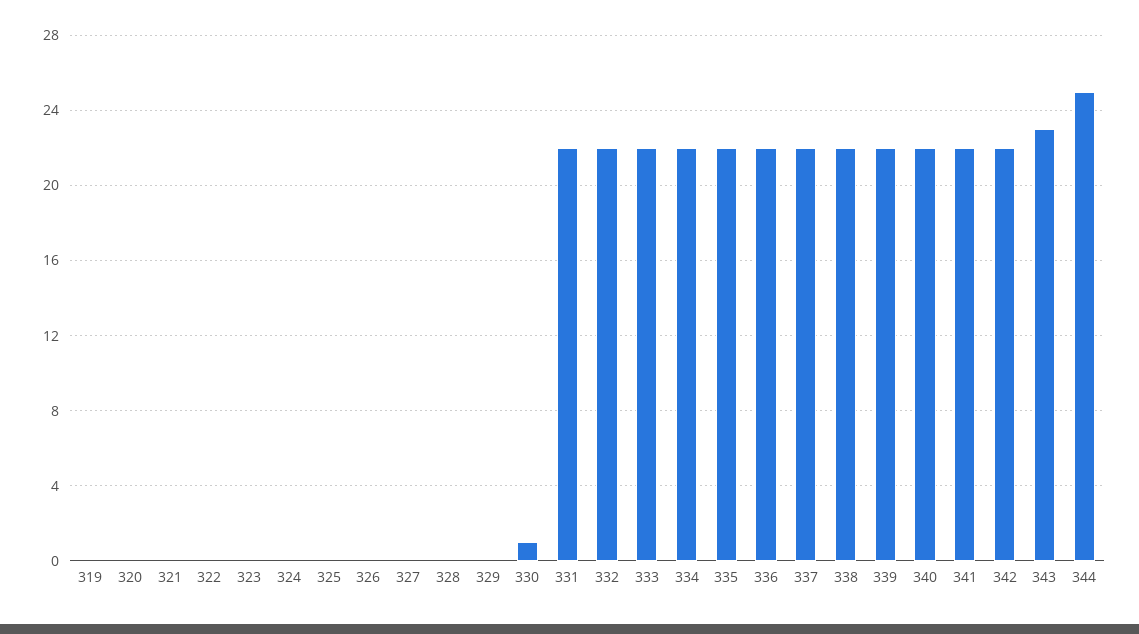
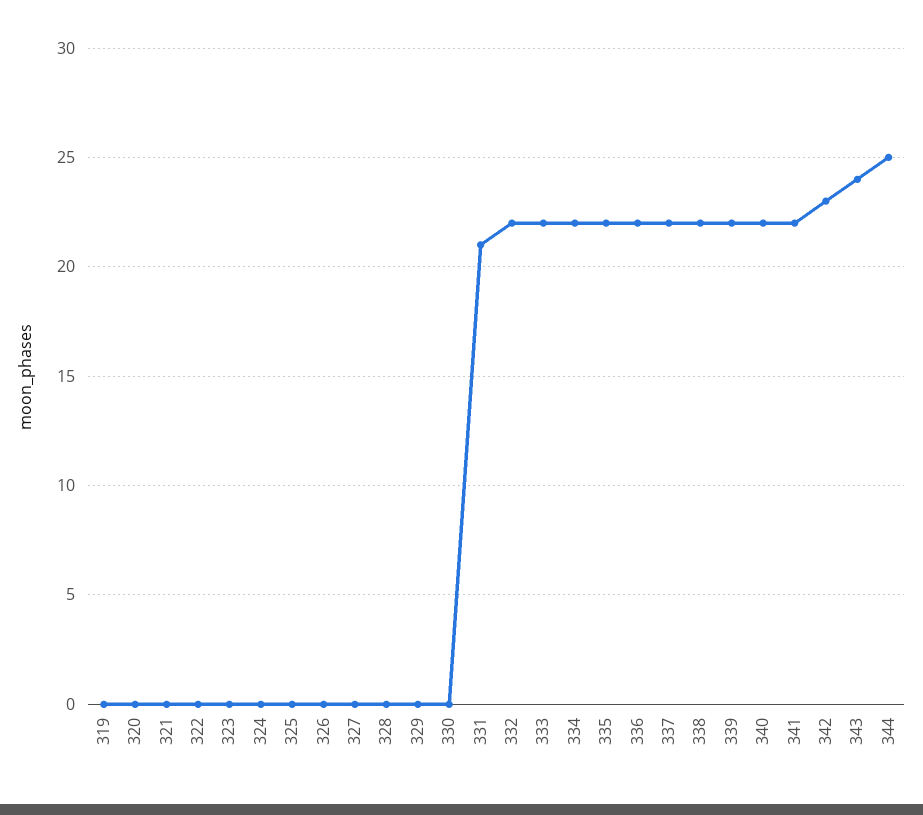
  {
    "319": 0,
    "320": 0,
    "321": 0,
    "322": 0,
    "323": 0,
    "324": 0,
    "325": 0,
    "326": 0,
    "327": 0,
    "328": 0,
    "329": 0,
-   "330": 1,
+   "330": 0,
-   "331": 22,
+   "331": 21,
    "332": 22,
    "333": 22,
    "334": 22,
    "335": 22,
    "336": 22,
    "337": 22,
    "338": 22,
    "339": 22,
    "340": 22,
    "341": 22,
-   "342": 22,
+   "342": 23,
-   "343": 23,
+   "343": 24,
    "344": 25
  }

